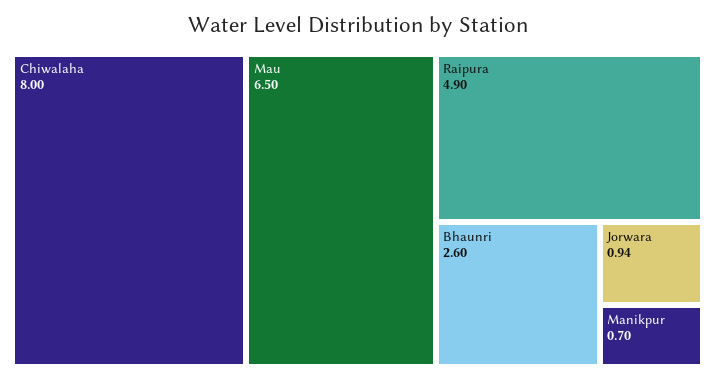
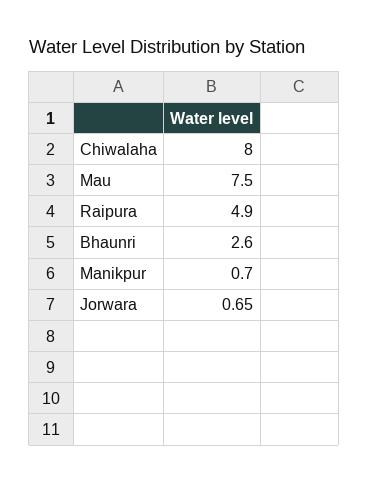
  {
    "Chiwalaha": 8,
-   "Mau": 6.5,
+   "Mau": 7.5,
    "Raipura": 4.9,
    "Bhaunri": 2.6,
-   "Jorwara": 0.94,
+   "Jorwara": 0.65,
    "Manikpur": 0.7
  }

